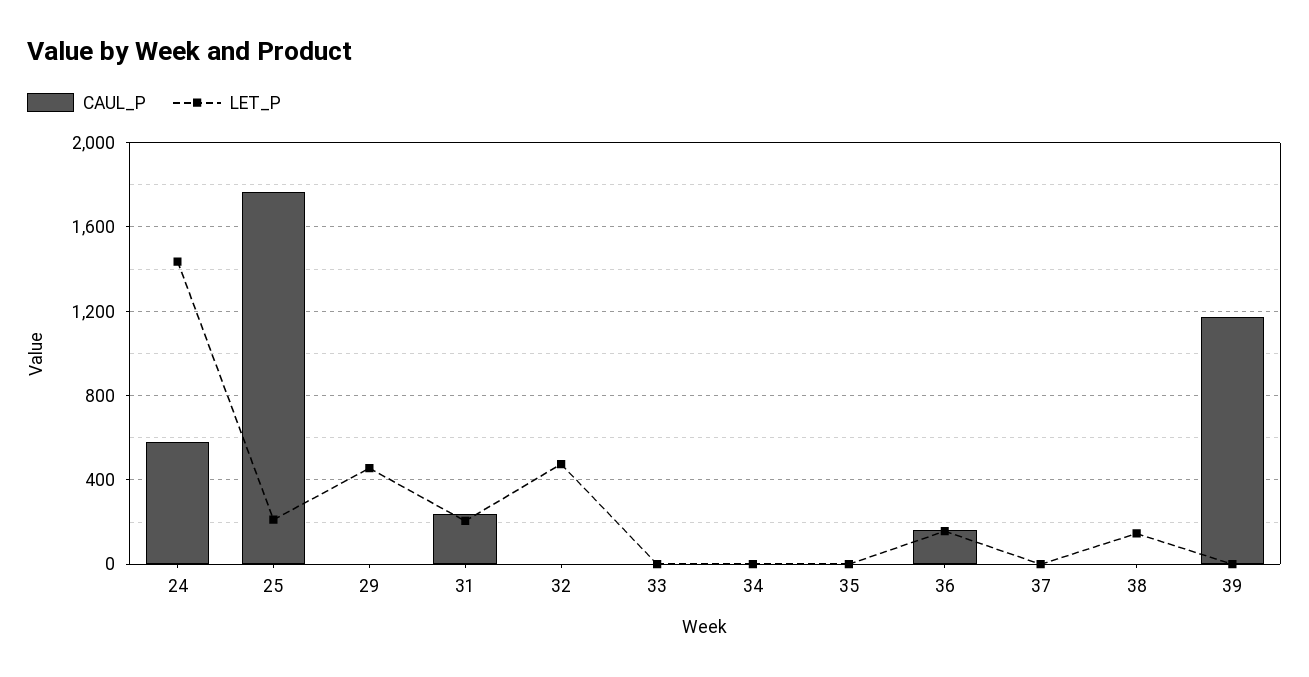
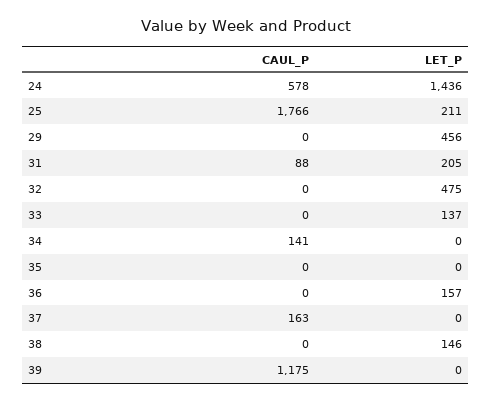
  {
    "CAUL_P": {
      "24": 578,
      "25": 1766,
      "29": 0,
-     "31": 250,
+     "31": 88,
      "32": 0,
      "33": 0,
-     "34": 0,
+     "34": 141,
      "35": 0,
-     "36": 150,
+     "36": 0,
-     "37": 0,
+     "37": 163,
      "38": 0,
      "39": 1175
    },
    "LET_P": {
      "24": 1436,
      "25": 211,
      "29": 456,
      "31": 205,
      "32": 475,
-     "33": 0,
+     "33": 137,
      "34": 0,
      "35": 0,
      "36": 157,
      "37": 0,
      "38": 146,
      "39": 0
    }
  }

